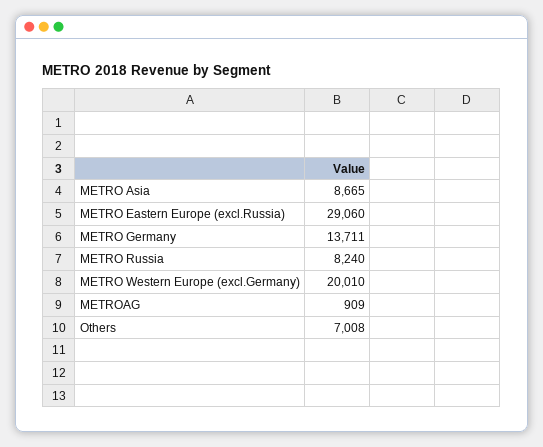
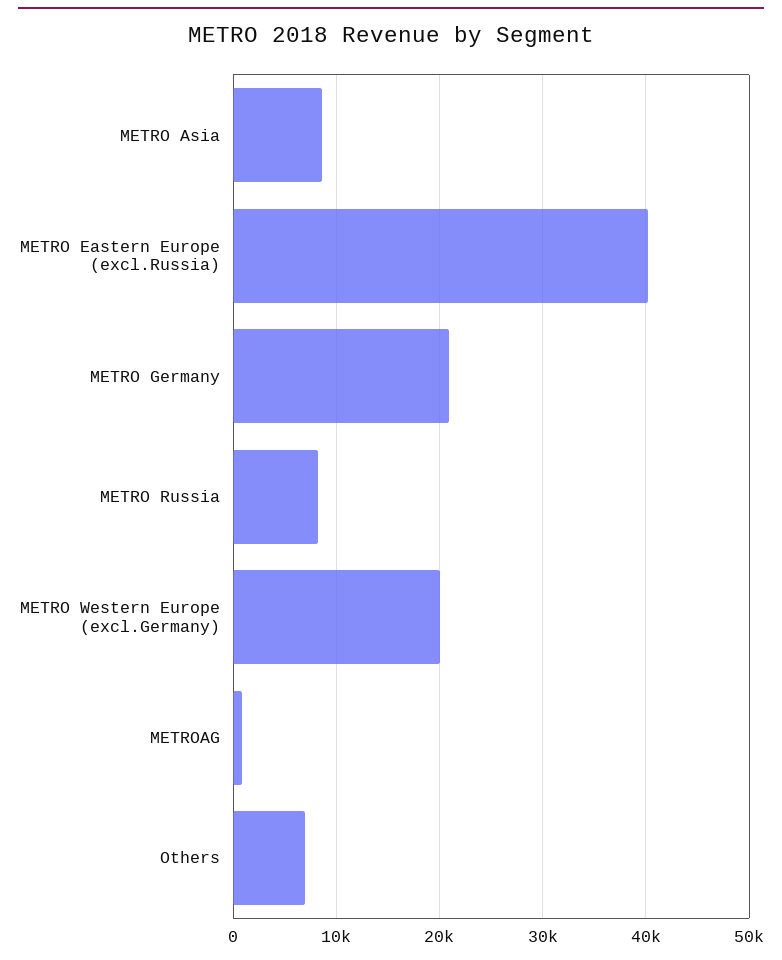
  {
    "METRO Asia": 8665,
-   "METRO Eastern Europe (excl.Russia)": 29060,
+   "METRO Eastern Europe (excl.Russia)": 40000,
-   "METRO Germany": 13711,
+   "METRO Germany": 21000,
    "METRO Russia": 8240,
    "METRO Western Europe (excl.Germany)": 20010,
    "METROAG": 909,
    "Others": 7008
  }

